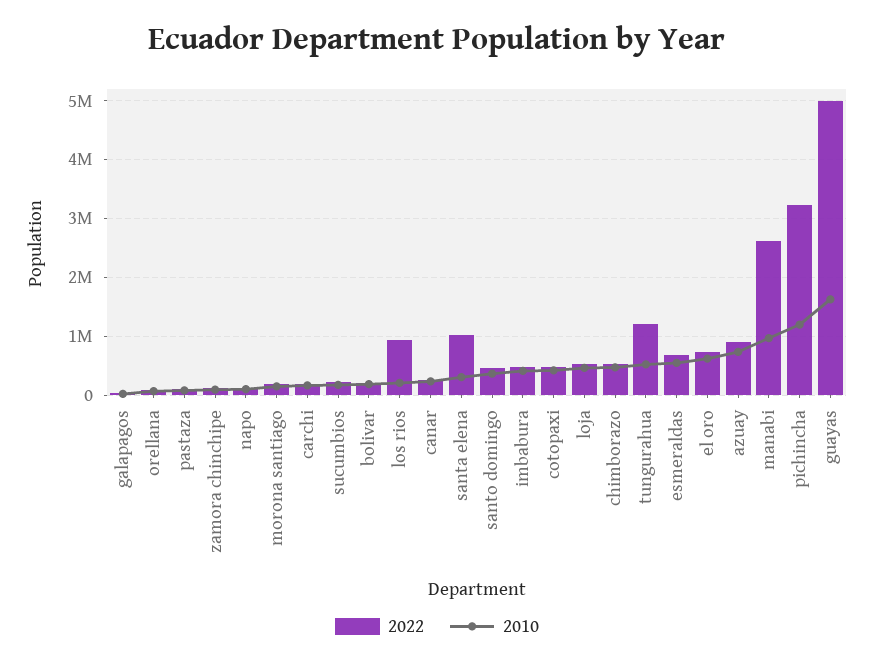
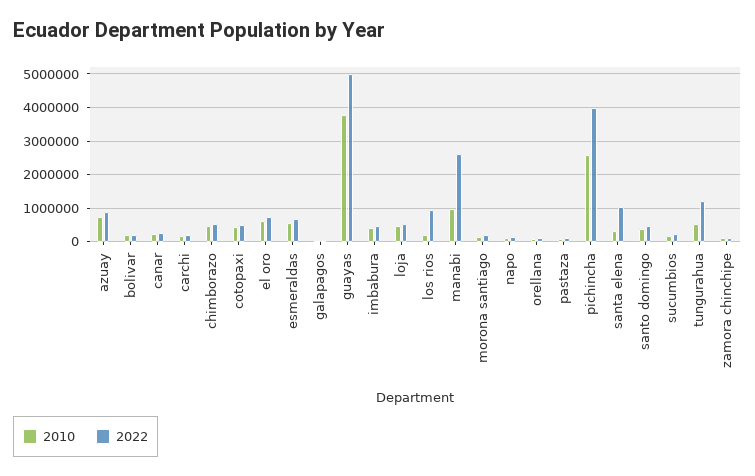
  {
    "2022": {
      "galapagos": 0,
      "orellana": 0,
      "pastaza": 200000,
      "zamora chinchipe": 200000,
      "napo": 200000,
      "morona santiago": 200000,
      "carchi": 200000,
      "sucumbios": 200000,
      "bolivar": 200000,
      "los rios": 1000000,
      "canar": 200000,
      "santa elena": 1000000,
      "santo domingo": 400000,
      "imbabura": 400000,
      "cotopaxi": 400000,
      "loja": 600000,
      "chimborazo": 600000,
      "tungurahua": 1200000,
      "esmeraldas": 600000,
      "el oro": 800000,
      "azuay": 1000000,
      "manabi": 2600000,
-     "pichincha": 3200000,
+     "pichincha": 4000000,
      "guayas": 5000000
    },
    "2010": {
      "galapagos": 0,
      "orellana": 0,
      "pastaza": 0,
      "zamora chinchipe": 0,
      "napo": 200000,
      "morona santiago": 200000,
      "carchi": 200000,
      "sucumbios": 200000,
      "bolivar": 200000,
      "los rios": 200000,
      "canar": 200000,
      "santa elena": 400000,
      "santo domingo": 400000,
      "imbabura": 400000,
      "cotopaxi": 400000,
      "loja": 400000,
      "chimborazo": 400000,
      "tungurahua": 600000,
      "esmeraldas": 600000,
      "el oro": 600000,
      "azuay": 800000,
      "manabi": 1000000,
-     "pichincha": 1200000,
+     "pichincha": 2600000,
-     "guayas": 1600000
+     "guayas": 3800000
    }
  }

